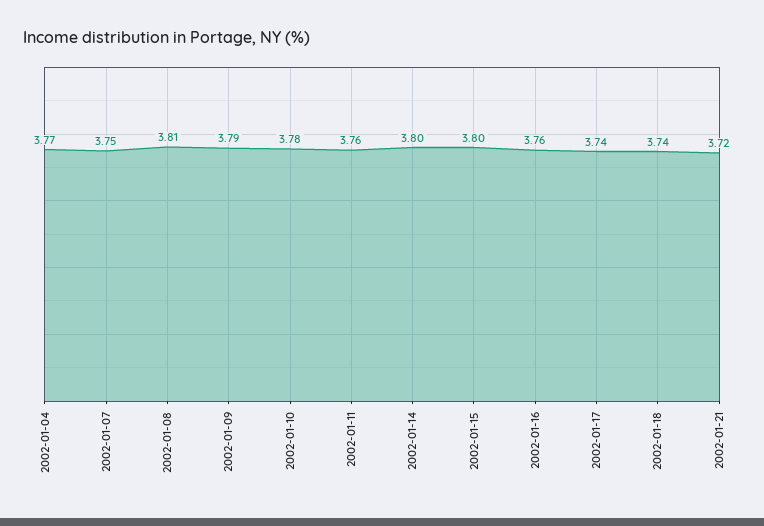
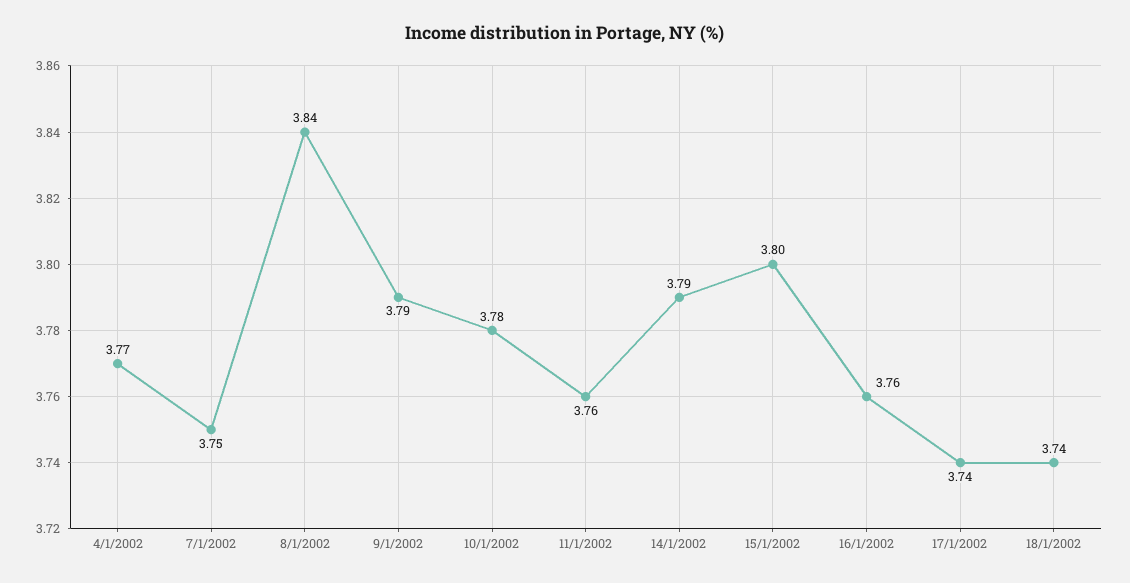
  {
    "2002-01-04": 3.77,
    "2002-01-07": 3.75,
-   "2002-01-08": 3.81,
+   "2002-01-08": 3.84,
    "2002-01-09": 3.79,
    "2002-01-10": 3.78,
    "2002-01-11": 3.76,
-   "2002-01-14": 3.8,
+   "2002-01-14": 3.79,
    "2002-01-15": 3.8,
    "2002-01-16": 3.76,
    "2002-01-17": 3.74,
-   "2002-01-18": 3.74,
+   "2002-01-18": 3.74
-   "2002-01-21": 3.72
  }

